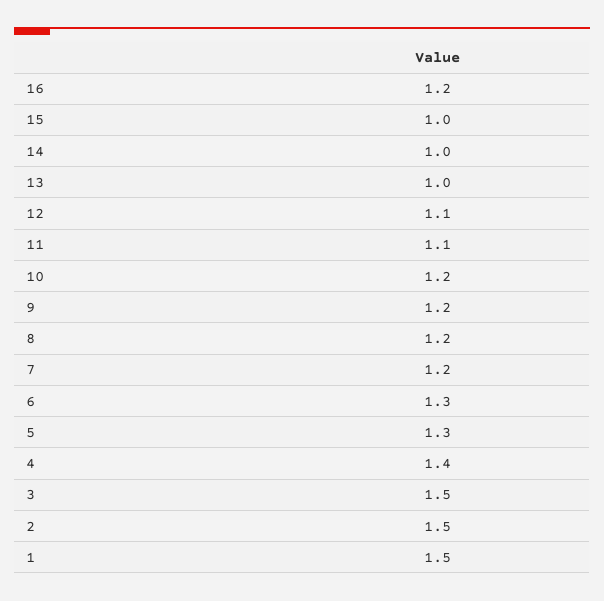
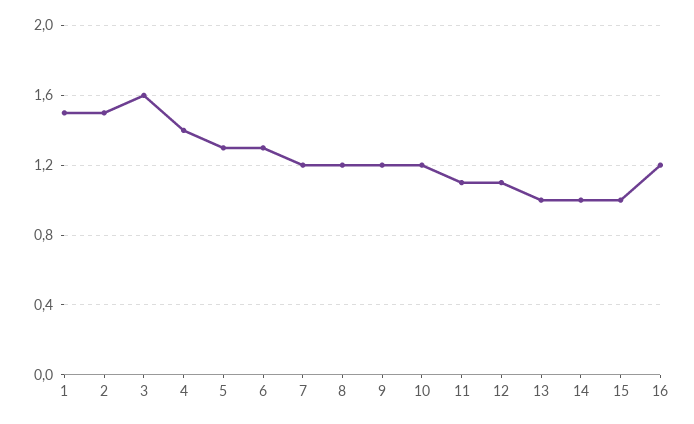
  {
    "16": 1.2,
    "15": 1,
    "14": 1,
    "13": 1,
    "12": 1.1,
    "11": 1.1,
    "10": 1.2,
    "9": 1.2,
    "8": 1.2,
    "7": 1.2,
    "6": 1.3,
    "5": 1.3,
    "4": 1.4,
-   "3": 1.5,
+   "3": 1.6,
    "2": 1.5,
    "1": 1.5
  }

